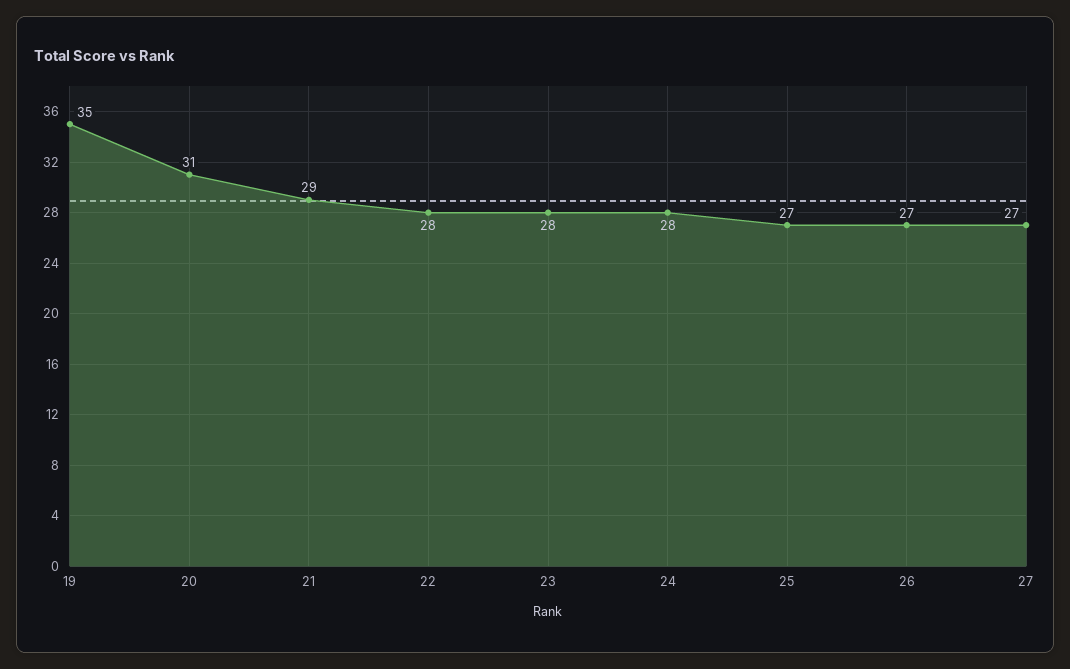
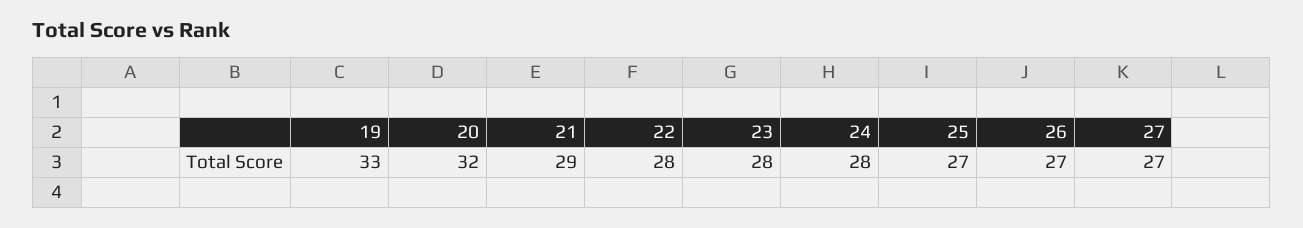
  {
-   "19": 35,
+   "19": 33,
-   "20": 31,
+   "20": 32,
    "21": 29,
    "22": 28,
    "23": 28,
    "24": 28,
    "25": 27,
    "26": 27,
    "27": 27
  }

